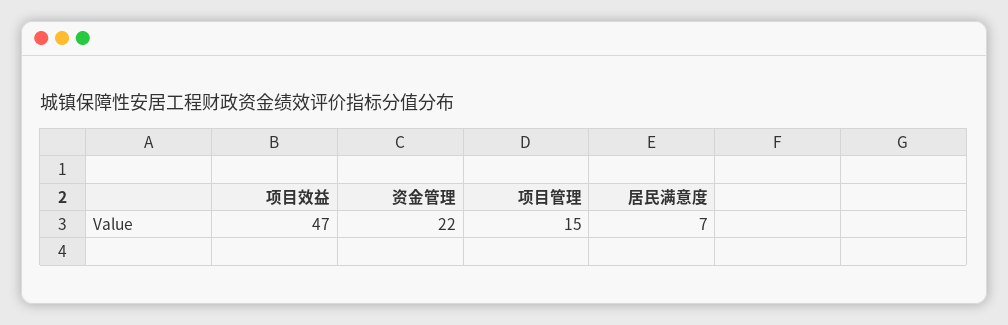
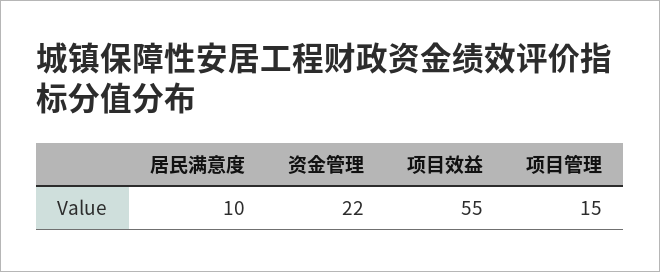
  {
-   "项目效益": 47,
+   "项目效益": 55,
    "资金管理": 22,
    "项目管理": 15,
-   "居民满意度": 7
+   "居民满意度": 10
  }

